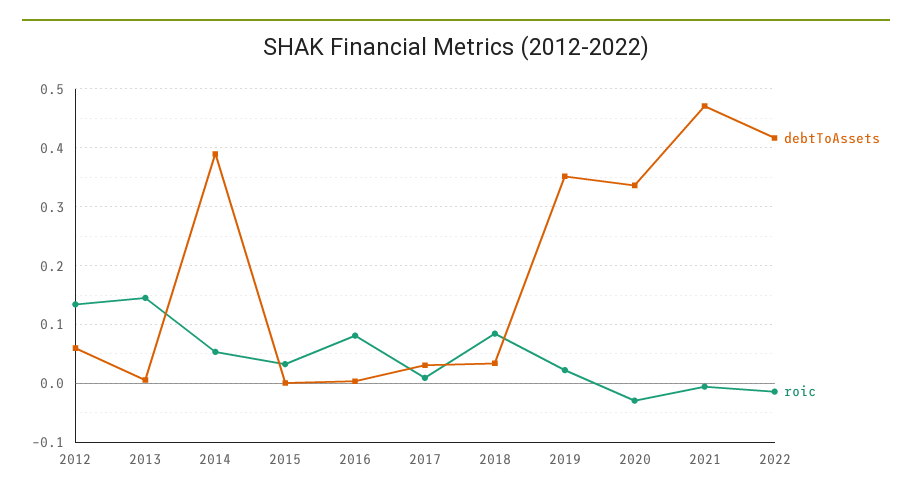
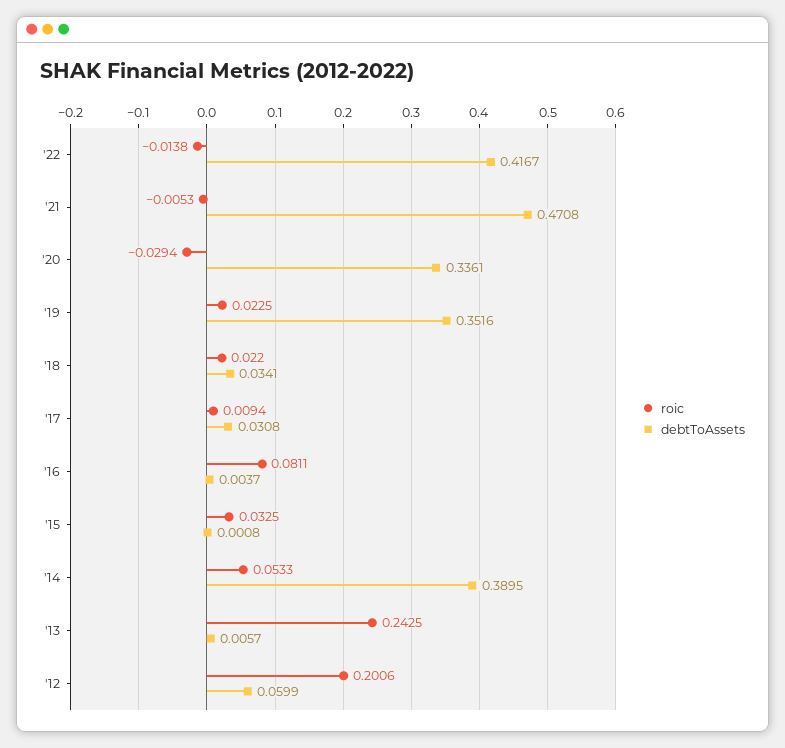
  {
    "debtToAssets": {
      "2012": 0.0599,
      "2013": 0.0057,
      "2014": 0.3895,
      "2015": 0.0008,
      "2016": 0.0037,
      "2017": 0.0308,
      "2018": 0.0341,
      "2019": 0.3516,
      "2020": 0.3361,
      "2021": 0.4708,
      "2022": 0.4167
    },
    "roic": {
-     "2012": 0.14,
+     "2012": 0.2006,
-     "2013": 0.14,
+     "2013": 0.2425,
      "2014": 0.0533,
      "2015": 0.0325,
      "2016": 0.0811,
      "2017": 0.0094,
-     "2018": 0.08,
+     "2018": 0.022,
      "2019": 0.0225,
      "2020": -0.0294,
      "2021": -0.0053,
      "2022": -0.0138
    }
  }

